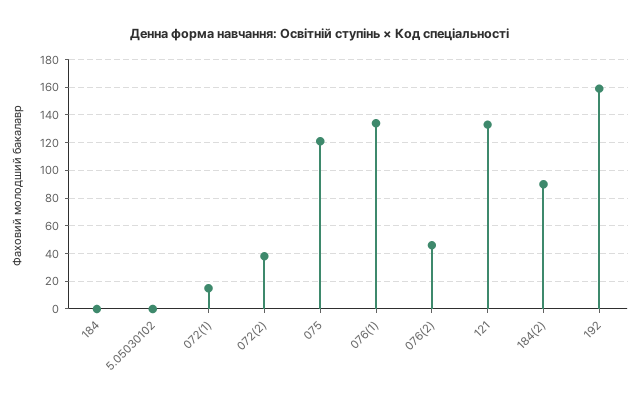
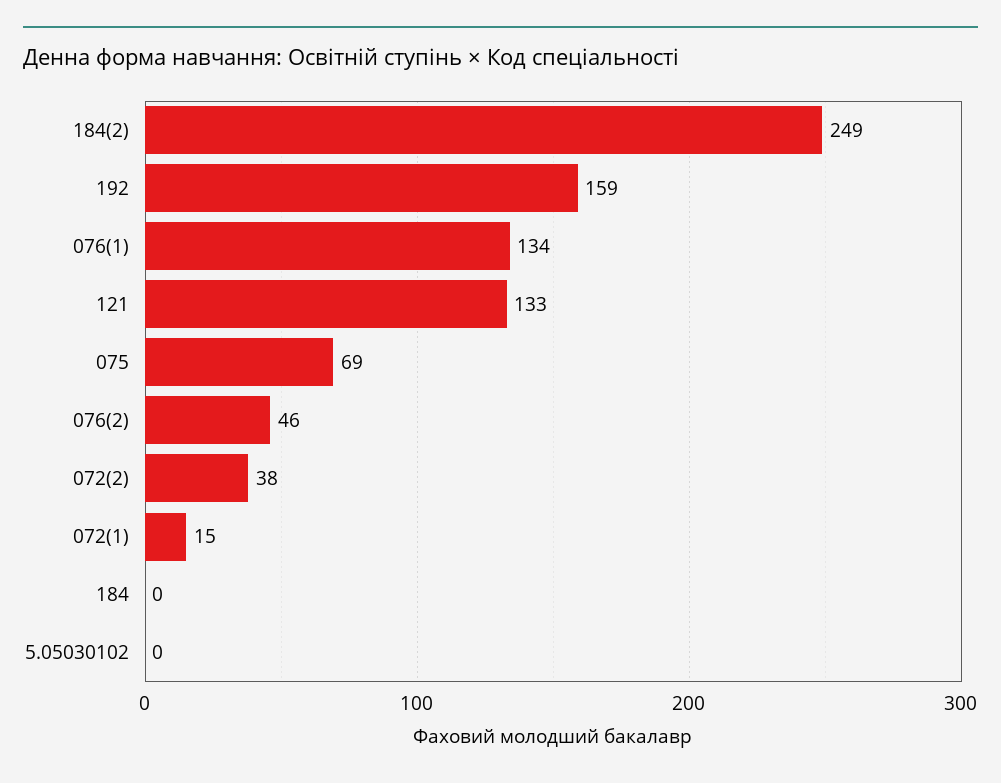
  {
    "184": 0,
    "5.05030102": 0,
    "072(1)": 15,
    "072(2)": 38,
-   "075": 120,
+   "075": 69,
    "076(1)": 134,
    "076(2)": 46,
    "121": 133,
-   "184(2)": 90,
+   "184(2)": 249,
    "192": 159
  }

